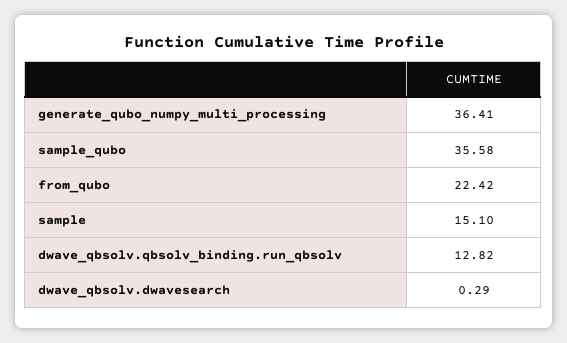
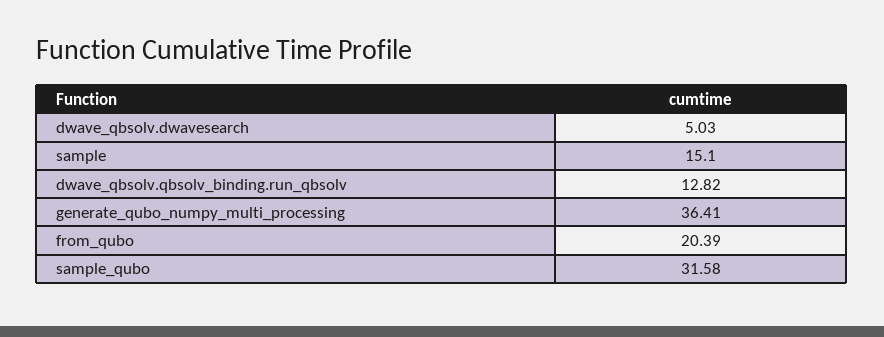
  {
    "generate_qubo_numpy_multi_processing": 36.41,
-   "sample_qubo": 35.58,
+   "sample_qubo": 31.58,
-   "from_qubo": 22.42,
+   "from_qubo": 20.39,
    "sample": 15.1,
    "dwave_qbsolv.qbsolv_binding.run_qbsolv": 12.82,
-   "dwave_qbsolv.dwavesearch": 0.29
+   "dwave_qbsolv.dwavesearch": 5.03
  }

